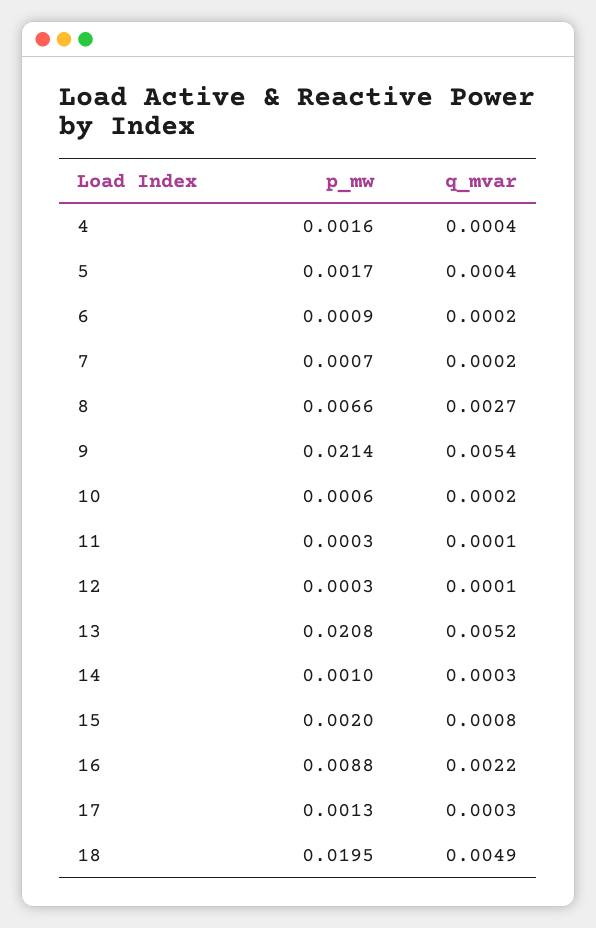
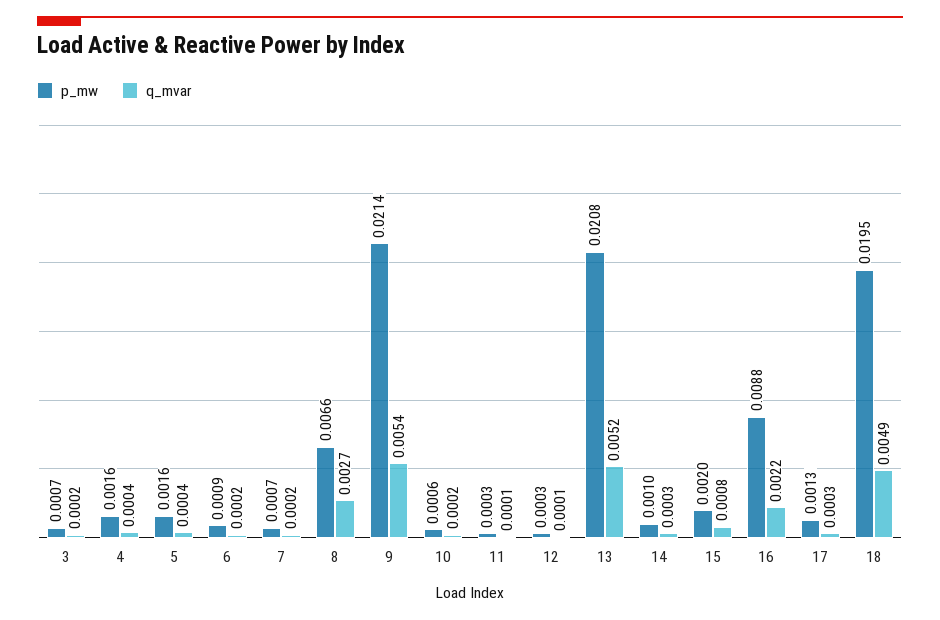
  {
    "p_mw": {
      "4": 0.0016,
-     "5": 0.0017,
+     "5": 0.0016,
      "6": 0.0009,
      "7": 0.0007,
      "8": 0.0066,
      "9": 0.0214,
      "10": 0.0006,
      "11": 0.0003,
      "12": 0.0003,
      "13": 0.0208,
      "14": 0.001,
      "15": 0.002,
      "16": 0.0088,
      "17": 0.0013,
-     "18": 0.0195
+     "18": 0.0195,
+     "3": 0.0007
    },
    "q_mvar": {
      "4": 0.0004,
      "5": 0.0004,
      "6": 0.0002,
      "7": 0.0002,
      "8": 0.0027,
      "9": 0.0054,
      "10": 0.0002,
      "11": 0.0001,
      "12": 0.0001,
      "13": 0.0052,
      "14": 0.0003,
      "15": 0.0008,
      "16": 0.0022,
      "17": 0.0003,
-     "18": 0.0049
+     "18": 0.0049,
+     "3": 0.0002
    }
  }

